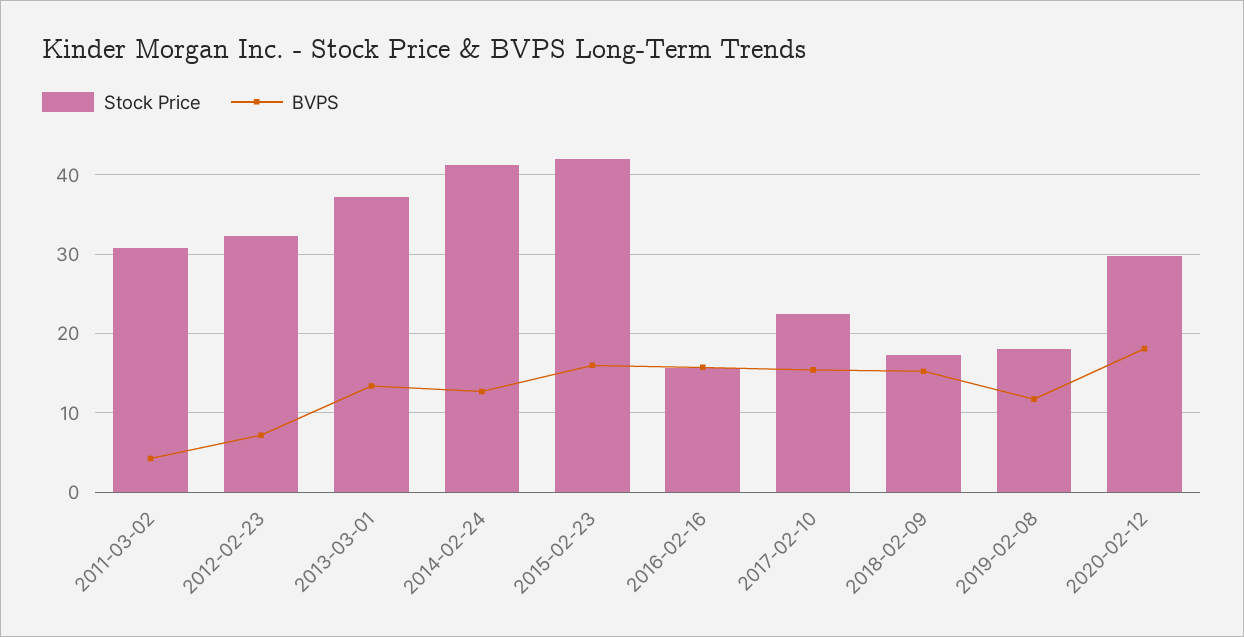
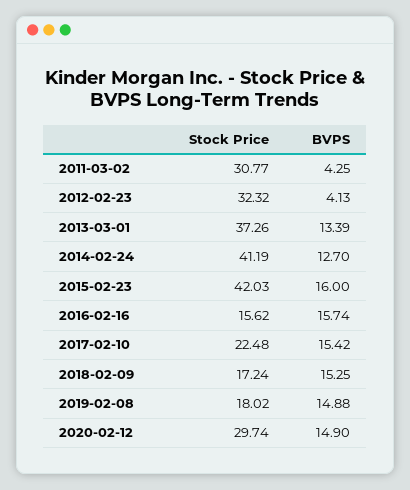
  {
    "Stock Price": {
      "2011-03-02": 30.77,
      "2012-02-23": 32.32,
      "2013-03-01": 37.26,
      "2014-02-24": 41.19,
      "2015-02-23": 42.03,
      "2016-02-16": 15.62,
      "2017-02-10": 22.48,
      "2018-02-09": 17.24,
      "2019-02-08": 18.02,
      "2020-02-12": 29.74
    },
    "BVPS": {
      "2011-03-02": 4.25,
-     "2012-02-23": 7,
+     "2012-02-23": 4.13,
      "2013-03-01": 13.39,
      "2014-02-24": 12.7,
      "2015-02-23": 16,
      "2016-02-16": 15.74,
      "2017-02-10": 15.42,
      "2018-02-09": 15.25,
-     "2019-02-08": 12,
+     "2019-02-08": 14.88,
-     "2020-02-12": 18
+     "2020-02-12": 14.9
    }
  }

